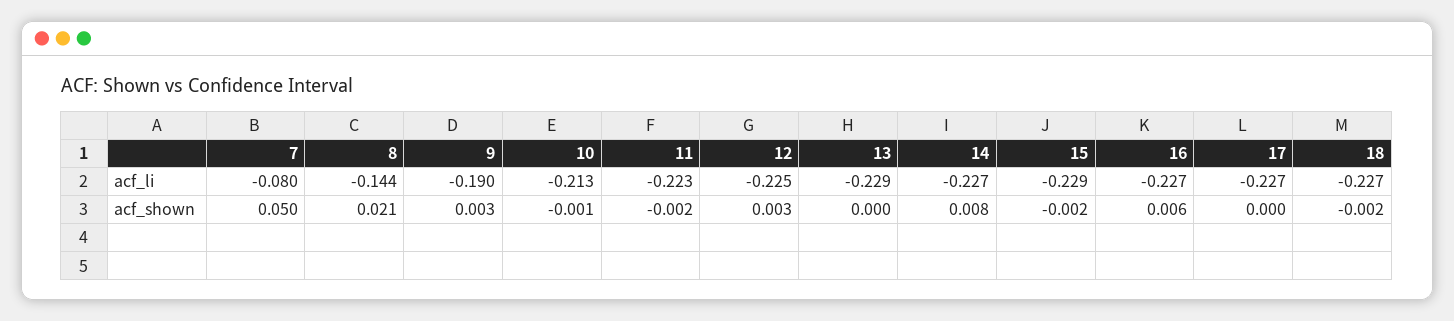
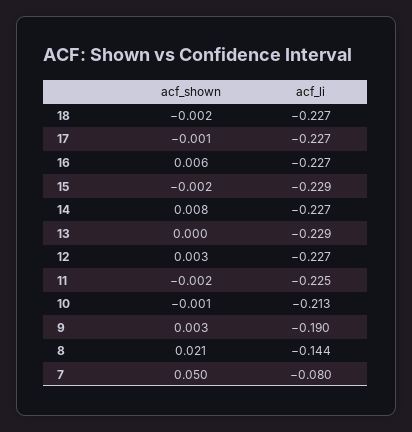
  {
    "7": {
      "acf_li": -0.08,
      "acf_shown": 0.05
    },
    "8": {
      "acf_li": -0.144,
      "acf_shown": 0.021
    },
    "9": {
      "acf_li": -0.19,
      "acf_shown": 0.003
    },
    "10": {
      "acf_li": -0.213,
      "acf_shown": -0.001
    },
    "11": {
-     "acf_li": -0.223,
+     "acf_li": -0.225,
      "acf_shown": -0.002
    },
    "12": {
-     "acf_li": -0.225,
+     "acf_li": -0.227,
      "acf_shown": 0.003
    },
    "13": {
      "acf_li": -0.229,
      "acf_shown": 0
    },
    "14": {
      "acf_li": -0.227,
      "acf_shown": 0.008
    },
    "15": {
      "acf_li": -0.229,
      "acf_shown": -0.002
    },
    "16": {
      "acf_li": -0.227,
      "acf_shown": 0.006
    },
    "17": {
      "acf_li": -0.227,
-     "acf_shown": 0
+     "acf_shown": -0.001
    },
    "18": {
      "acf_li": -0.227,
      "acf_shown": -0.002
    }
  }

